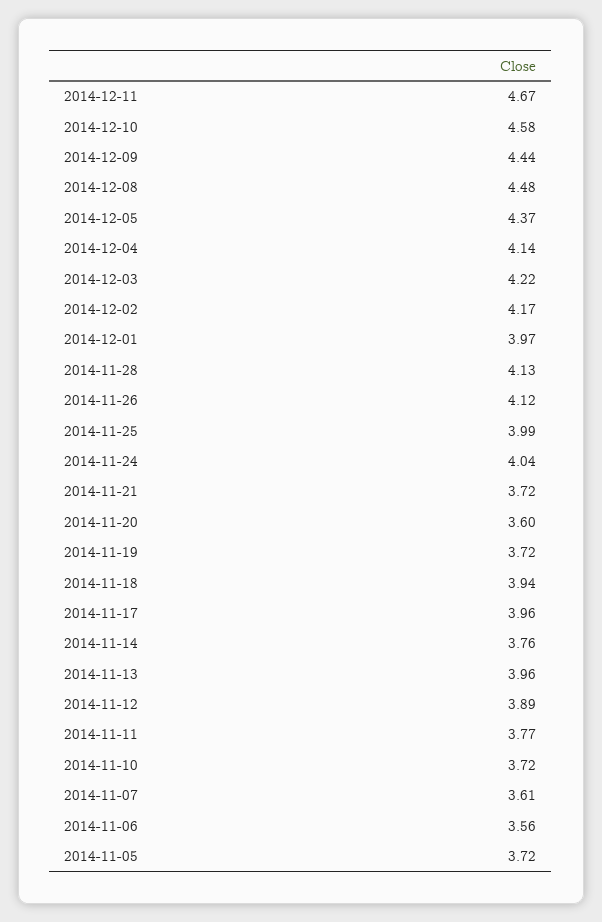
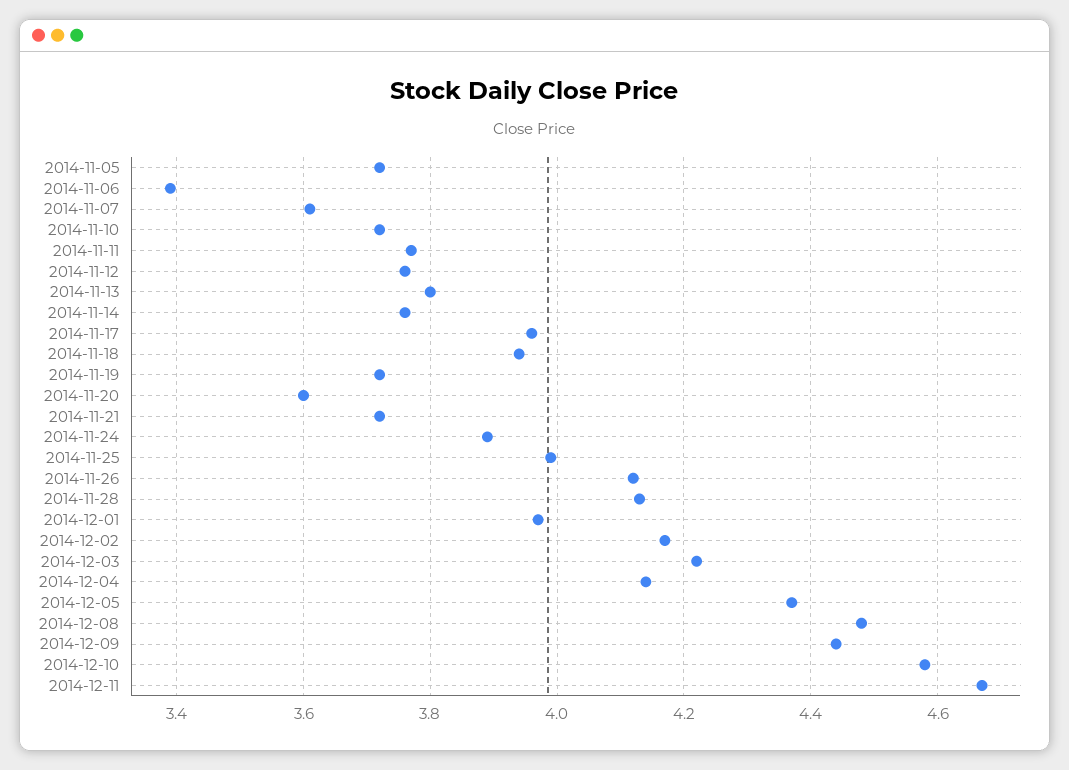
  {
    "2014-12-11": 4.67,
    "2014-12-10": 4.58,
    "2014-12-09": 4.44,
    "2014-12-08": 4.48,
    "2014-12-05": 4.37,
    "2014-12-04": 4.14,
    "2014-12-03": 4.22,
    "2014-12-02": 4.17,
    "2014-12-01": 3.97,
    "2014-11-28": 4.13,
    "2014-11-26": 4.12,
    "2014-11-25": 3.99,
-   "2014-11-24": 4.04,
+   "2014-11-24": 3.9,
    "2014-11-21": 3.72,
    "2014-11-20": 3.6,
    "2014-11-19": 3.72,
    "2014-11-18": 3.94,
    "2014-11-17": 3.96,
    "2014-11-14": 3.76,
-   "2014-11-13": 3.96,
+   "2014-11-13": 3.8,
-   "2014-11-12": 3.89,
+   "2014-11-12": 3.75,
    "2014-11-11": 3.77,
    "2014-11-10": 3.72,
    "2014-11-07": 3.61,
-   "2014-11-06": 3.56,
+   "2014-11-06": 3.4,
    "2014-11-05": 3.72
  }

